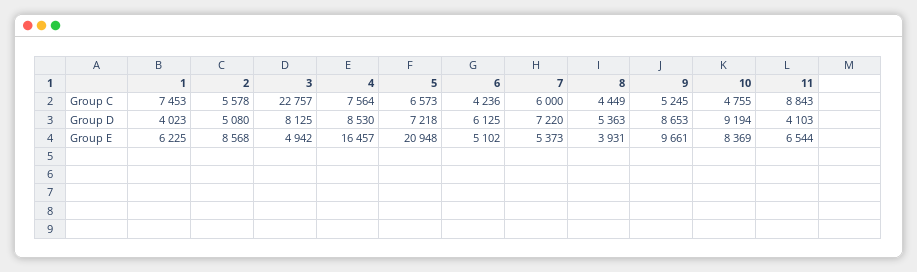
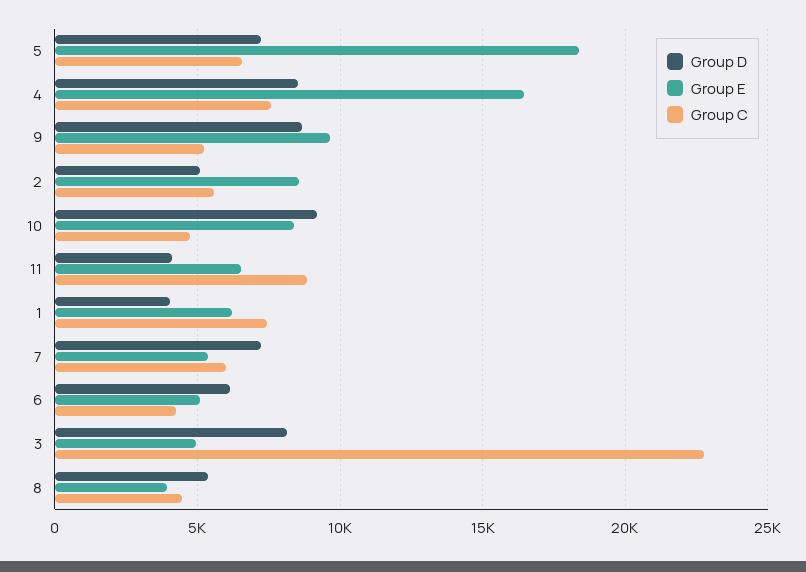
  {
    "Group C": {
      "1": 7453,
      "2": 5578,
      "3": 22757,
      "4": 7564,
      "5": 6573,
      "6": 4236,
      "7": 6000,
      "8": 4449,
      "9": 5245,
      "10": 4755,
      "11": 8843
    },
    "Group D": {
      "1": 4023,
      "2": 5080,
      "3": 8125,
      "4": 8530,
      "5": 7218,
      "6": 6125,
      "7": 7220,
      "8": 5363,
      "9": 8653,
      "10": 9194,
      "11": 4103
    },
    "Group E": {
      "1": 6225,
      "2": 8568,
      "3": 4942,
      "4": 16457,
-     "5": 20948,
+     "5": 18500,
      "6": 5102,
      "7": 5373,
      "8": 3931,
      "9": 9661,
      "10": 8369,
      "11": 6544
    }
  }

